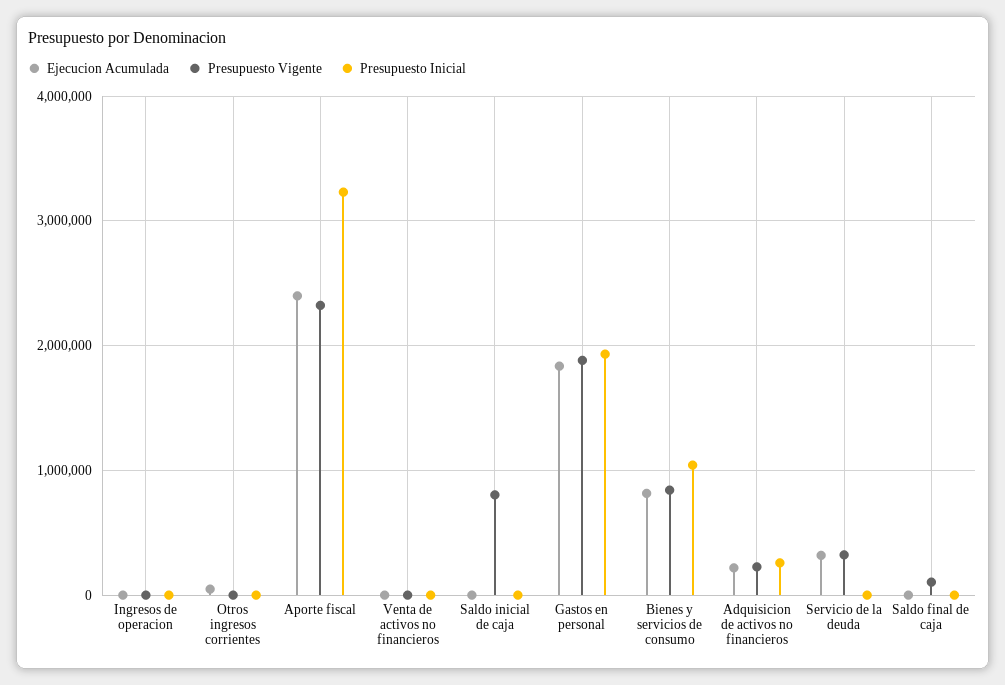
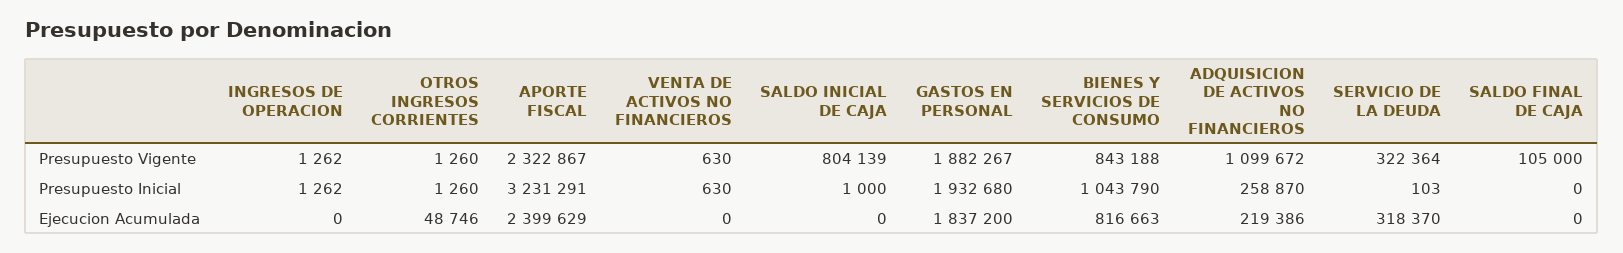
  {
    "Ejecucion Acumulada": {
      "Ingresos de operacion": 0,
      "Otros ingresos corrientes": 48746,
      "Aporte fiscal": 2399629,
      "Venta de activos no financieros": 0,
      "Saldo inicial de caja": 0,
      "Gastos en personal": 1837200,
      "Bienes y servicios de consumo": 816663,
      "Adquisicion de activos no financieros": 219386,
      "Servicio de la deuda": 318370,
      "Saldo final de caja": 0
    },
    "Presupuesto Vigente": {
      "Ingresos de operacion": 1262,
      "Otros ingresos corrientes": 1260,
      "Aporte fiscal": 2322867,
      "Venta de activos no financieros": 630,
      "Saldo inicial de caja": 804139,
      "Gastos en personal": 1882267,
      "Bienes y servicios de consumo": 843188,
-     "Adquisicion de activos no financieros": 200000,
+     "Adquisicion de activos no financieros": 1099672,
      "Servicio de la deuda": 322364,
      "Saldo final de caja": 105000
    },
    "Presupuesto Inicial": {
      "Ingresos de operacion": 1262,
      "Otros ingresos corrientes": 1260,
      "Aporte fiscal": 3231291,
      "Venta de activos no financieros": 630,
      "Saldo inicial de caja": 1000,
      "Gastos en personal": 1932680,
      "Bienes y servicios de consumo": 1043790,
      "Adquisicion de activos no financieros": 258870,
      "Servicio de la deuda": 103,
      "Saldo final de caja": 0
    }
  }

